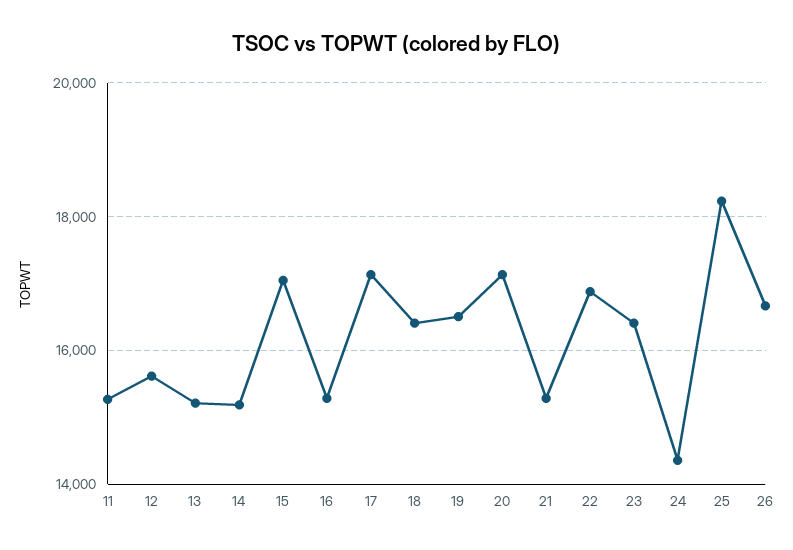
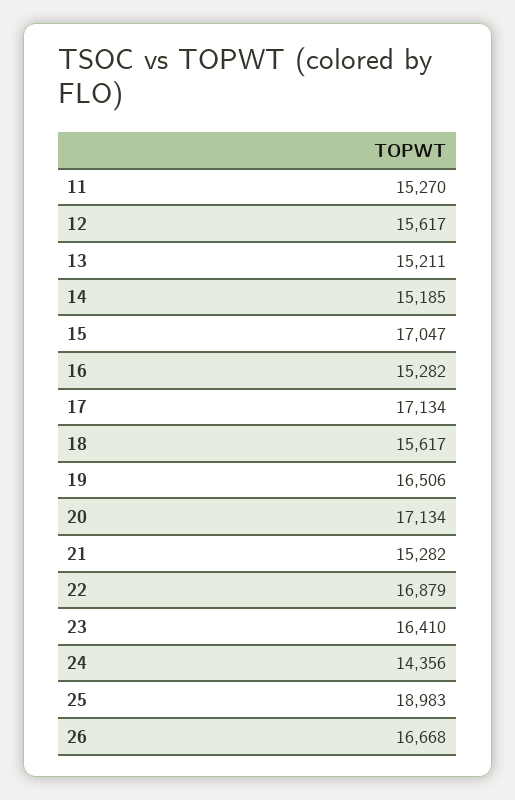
  {
    "11": 15270,
    "12": 15617,
    "13": 15211,
    "14": 15185,
    "15": 17047,
    "16": 15282,
    "17": 17134,
-   "18": 16400,
+   "18": 15617,
    "19": 16506,
    "20": 17134,
    "21": 15282,
    "22": 16879,
    "23": 16410,
    "24": 14356,
-   "25": 18200,
+   "25": 18983,
    "26": 16668
  }

